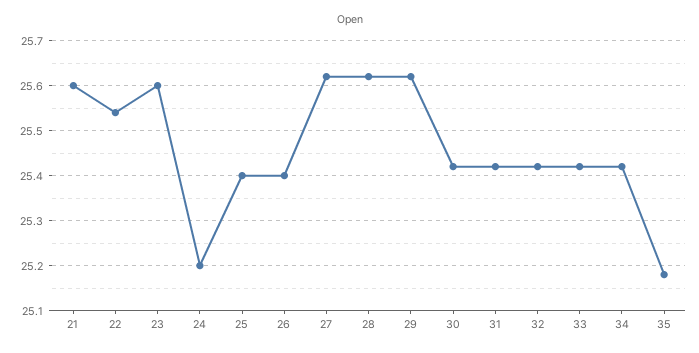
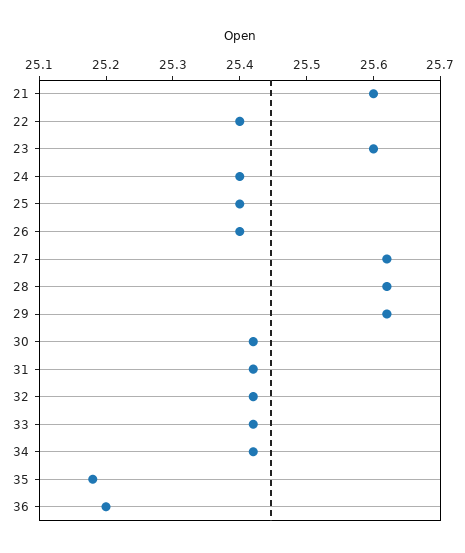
  {
    "21": 25.6,
-   "22": 25.55,
+   "22": 25.4,
    "23": 25.6,
-   "24": 25.2,
+   "24": 25.4,
    "25": 25.4,
    "26": 25.4,
    "27": 25.6,
    "28": 25.6,
    "29": 25.6,
    "30": 25.4,
    "31": 25.4,
    "32": 25.4,
    "33": 25.4,
    "34": 25.4,
-   "35": 25.2
+   "35": 25.2,
+   "36": 25.2
  }

